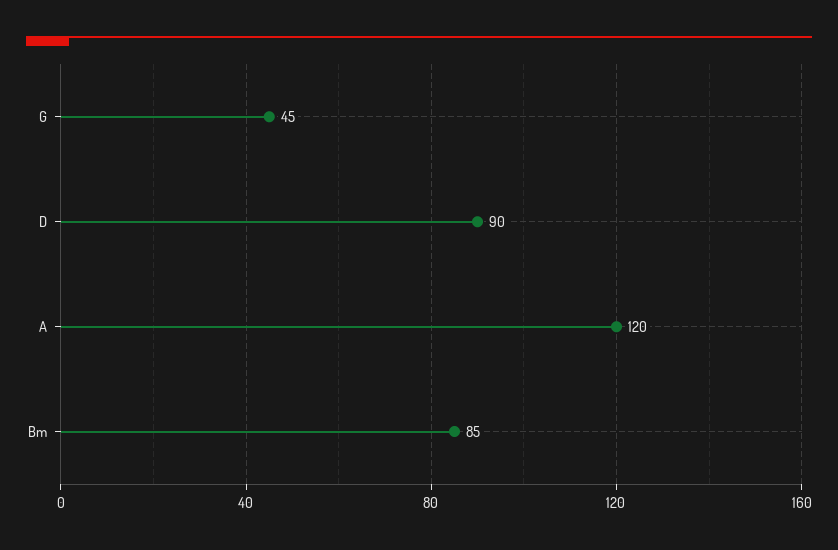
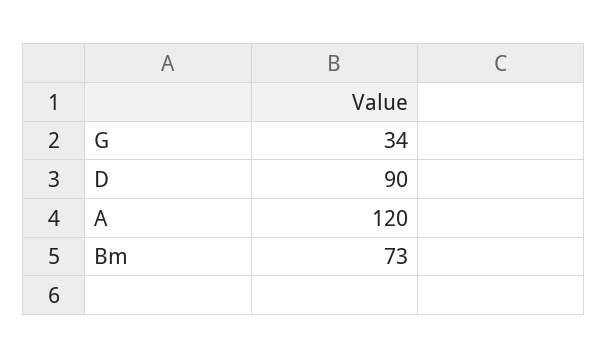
  {
-   "G": 45,
+   "G": 34,
    "D": 90,
    "A": 120,
-   "Bm": 85
+   "Bm": 73
  }

